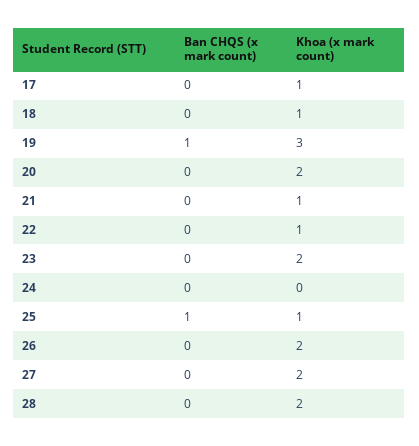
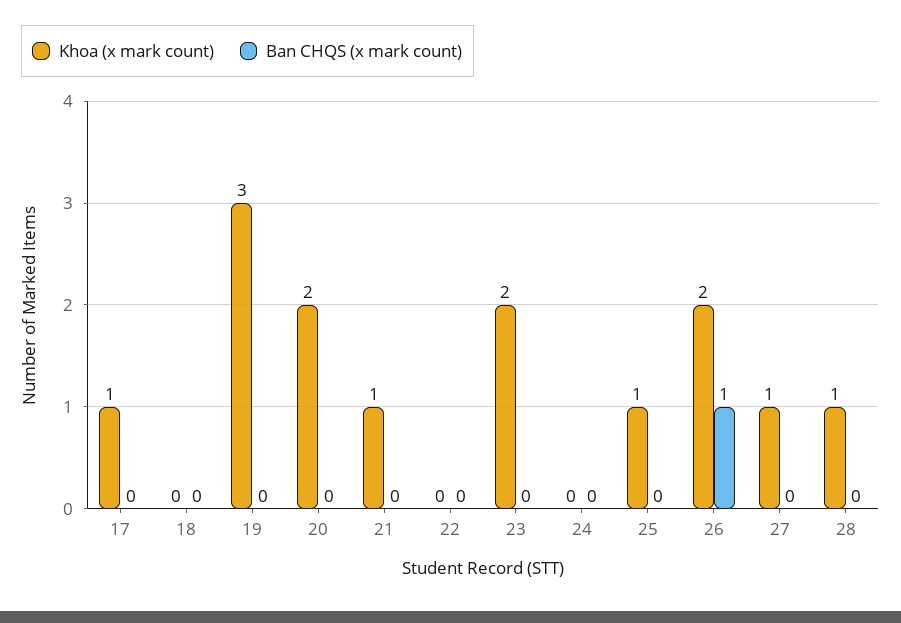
  {
    "Ban CHQS (x mark count)": {
      "17": 0,
      "18": 0,
-     "19": 1,
+     "19": 0,
      "20": 0,
      "21": 0,
      "22": 0,
      "23": 0,
      "24": 0,
-     "25": 1,
+     "25": 0,
-     "26": 0,
+     "26": 1,
      "27": 0,
      "28": 0
    },
    "Khoa (x mark count)": {
      "17": 1,
-     "18": 1,
+     "18": 0,
      "19": 3,
      "20": 2,
      "21": 1,
-     "22": 1,
+     "22": 0,
      "23": 2,
      "24": 0,
      "25": 1,
      "26": 2,
-     "27": 2,
+     "27": 1,
-     "28": 2
+     "28": 1
    }
  }

